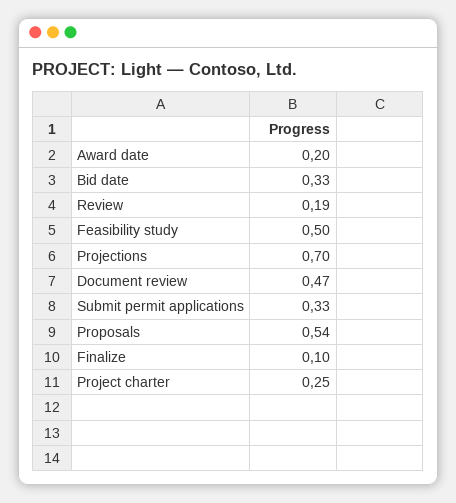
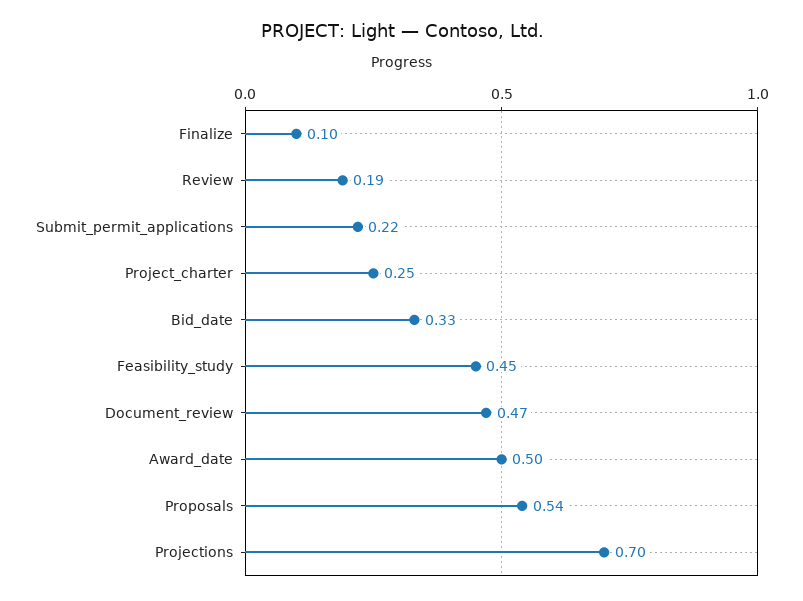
  {
-   "Award date": 0.2,
+   "Award date": 0.5,
    "Bid date": 0.33,
    "Review": 0.19,
-   "Feasibility study": 0.5,
+   "Feasibility study": 0.45,
    "Projections": 0.7,
    "Document review": 0.47,
-   "Submit permit applications": 0.33,
+   "Submit permit applications": 0.22,
    "Proposals": 0.54,
    "Finalize": 0.1,
    "Project charter": 0.25
  }

